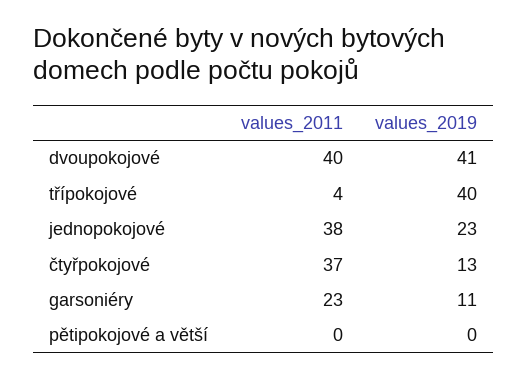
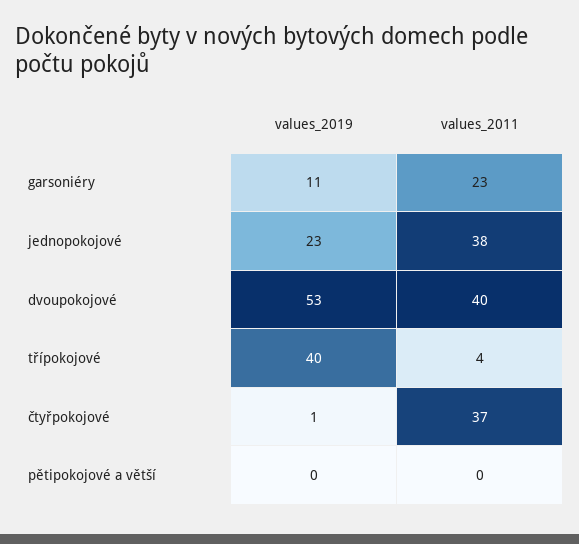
  {
    "values_2011": {
      "dvoupokojové": 40,
      "třípokojové": 4,
      "jednopokojové": 38,
      "čtyřpokojové": 37,
      "garsoniéry": 23,
      "pětipokojové a větší": 0
    },
    "values_2019": {
-     "dvoupokojové": 41,
+     "dvoupokojové": 53,
      "třípokojové": 40,
      "jednopokojové": 23,
-     "čtyřpokojové": 13,
+     "čtyřpokojové": 1,
      "garsoniéry": 11,
      "pětipokojové a větší": 0
    }
  }

